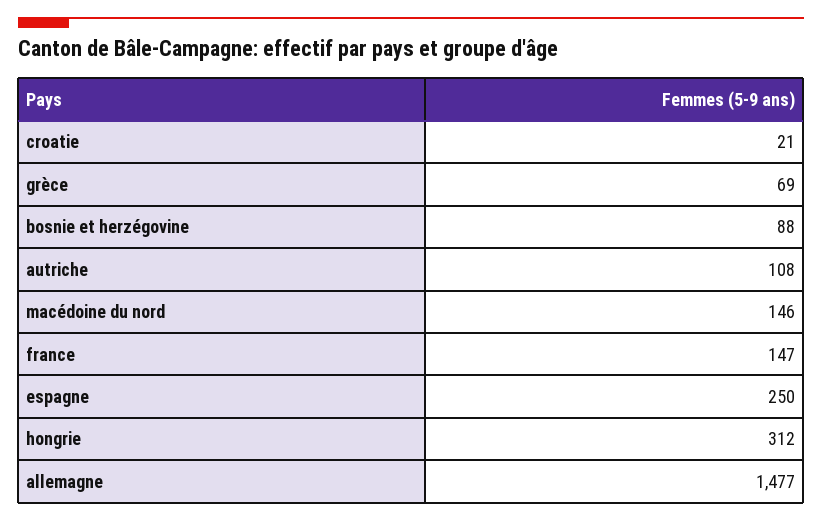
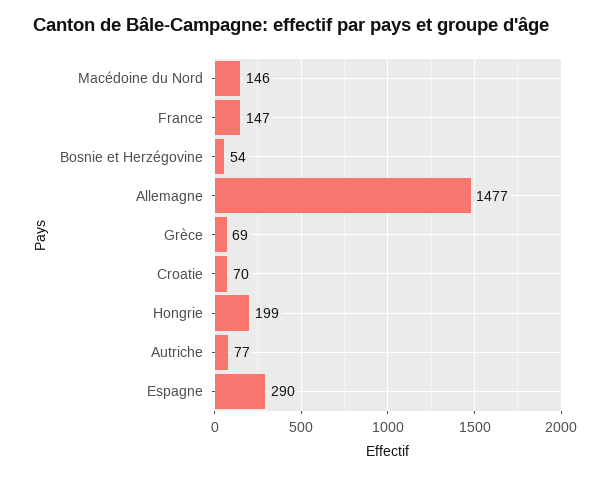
  {
-   "croatie": 21,
+   "croatie": 70,
    "grèce": 69,
-   "bosnie et herzégovine": 88,
+   "bosnie et herzégovine": 54,
-   "autriche": 108,
+   "autriche": 77,
    "macédoine du nord": 146,
    "france": 147,
-   "espagne": 250,
+   "espagne": 290,
-   "hongrie": 312,
+   "hongrie": 199,
    "allemagne": 1477
  }

